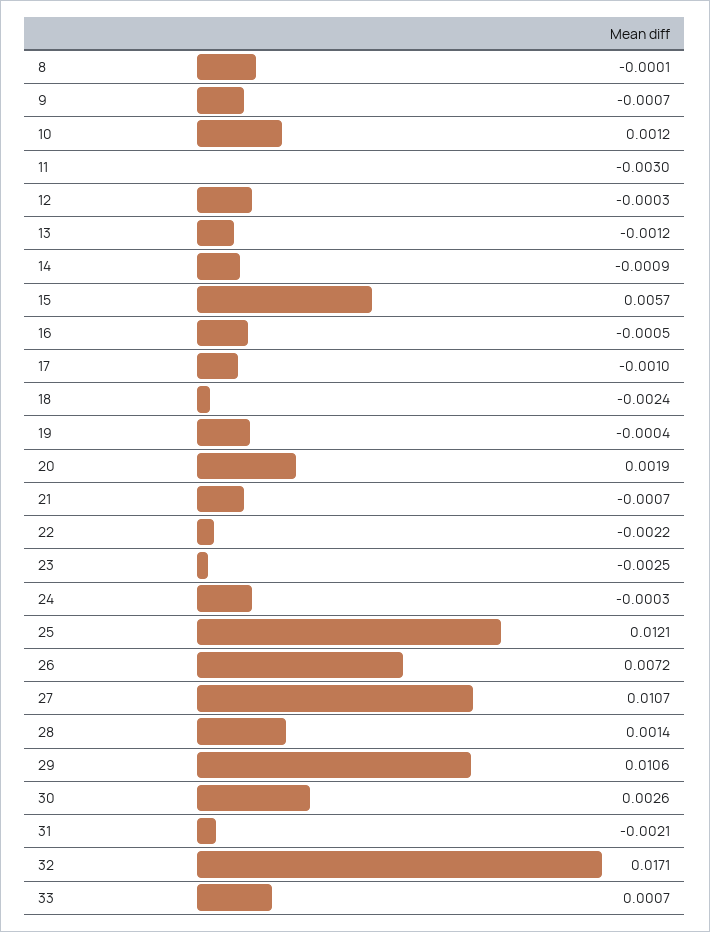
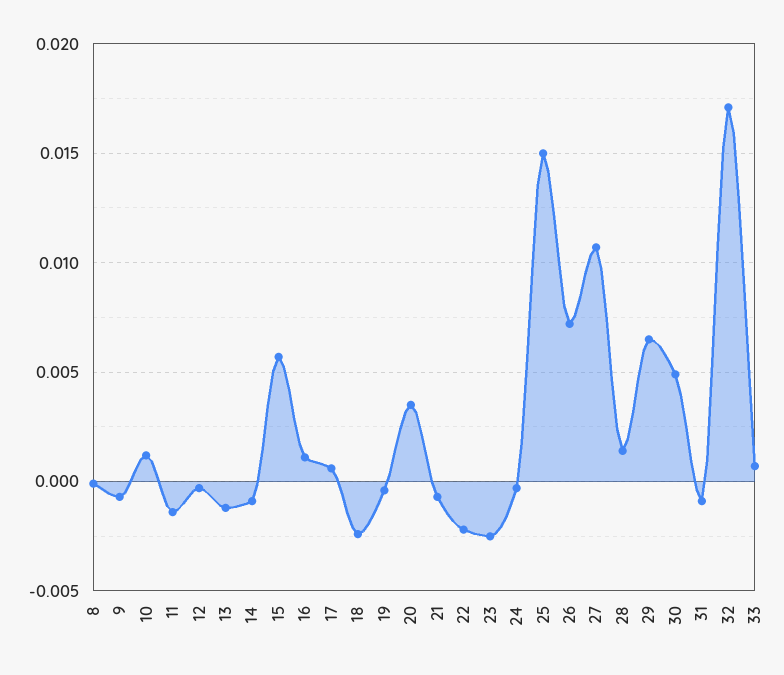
  {
    "8": -0.0001,
    "9": -0.0007,
    "10": 0.0012,
-   "11": -0.003,
+   "11": -0.0015,
    "12": -0.0003,
    "13": -0.0012,
    "14": -0.0009,
    "15": 0.0057,
-   "16": -0.0005,
+   "16": 0.001,
-   "17": -0.001,
+   "17": 0.0005,
    "18": -0.0024,
    "19": -0.0004,
-   "20": 0.0019,
+   "20": 0.0035,
    "21": -0.0007,
    "22": -0.0022,
    "23": -0.0025,
    "24": -0.0003,
-   "25": 0.0121,
+   "25": 0.015,
    "26": 0.0072,
    "27": 0.0107,
    "28": 0.0014,
-   "29": 0.0106,
+   "29": 0.0065,
-   "30": 0.0026,
+   "30": 0.005,
-   "31": -0.0021,
+   "31": -0.001,
    "32": 0.0171,
    "33": 0.0007
  }

